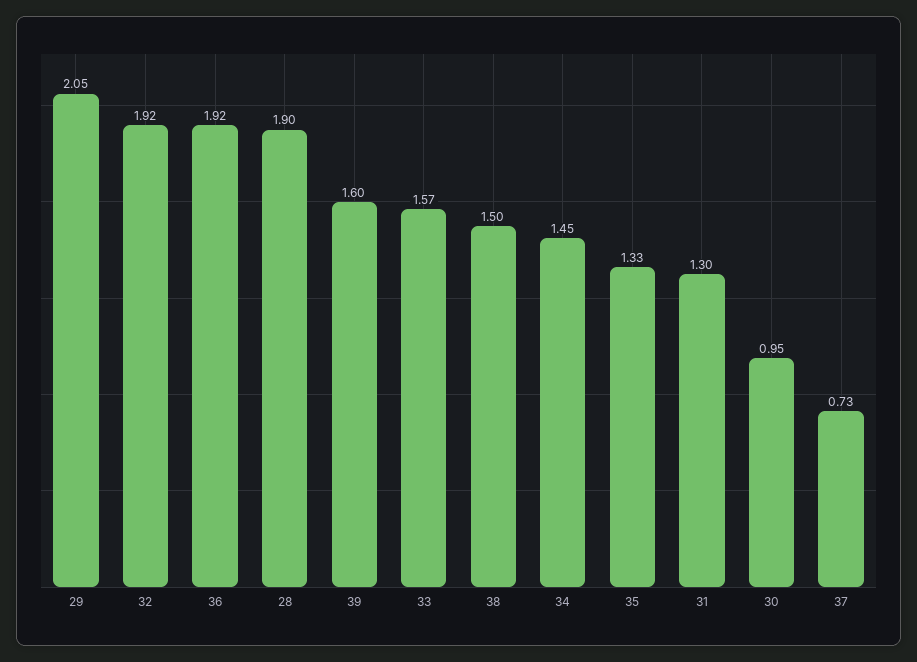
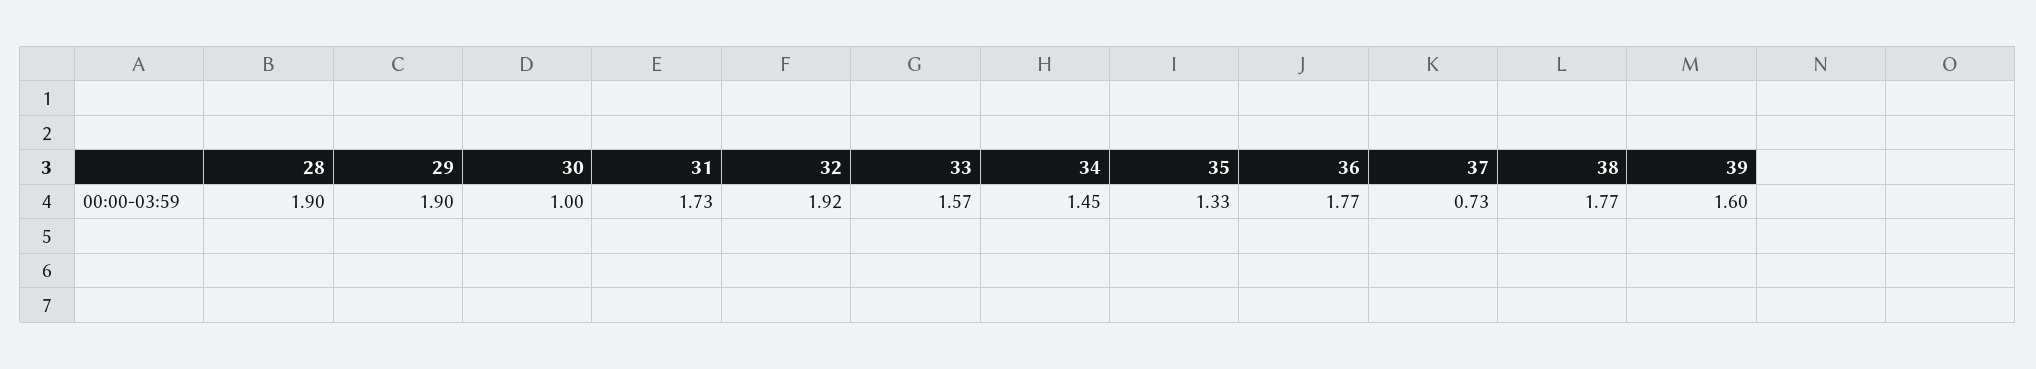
  {
-   "29": 2.05,
+   "29": 1.9,
    "32": 1.92,
-   "36": 1.92,
+   "36": 1.77,
    "28": 1.9,
    "39": 1.6,
    "33": 1.57,
-   "38": 1.5,
+   "38": 1.77,
    "34": 1.45,
    "35": 1.33,
-   "31": 1.3,
+   "31": 1.73,
-   "30": 0.95,
+   "30": 1,
    "37": 0.73
  }

